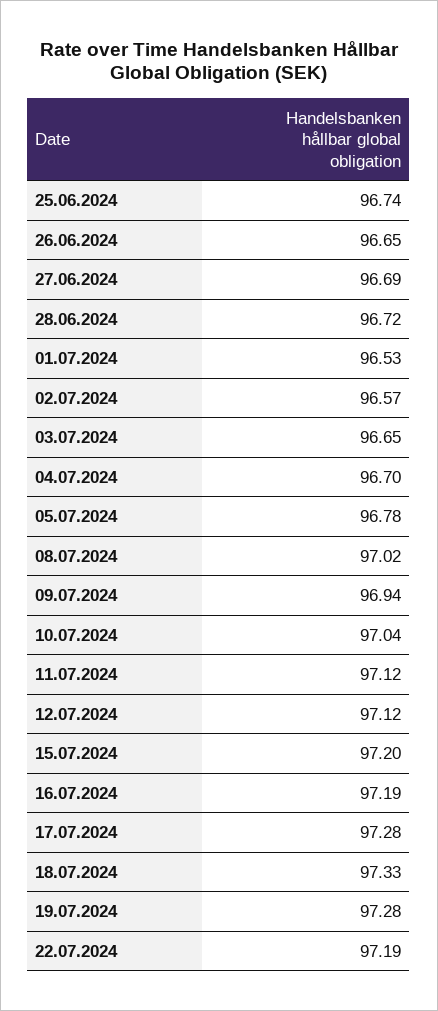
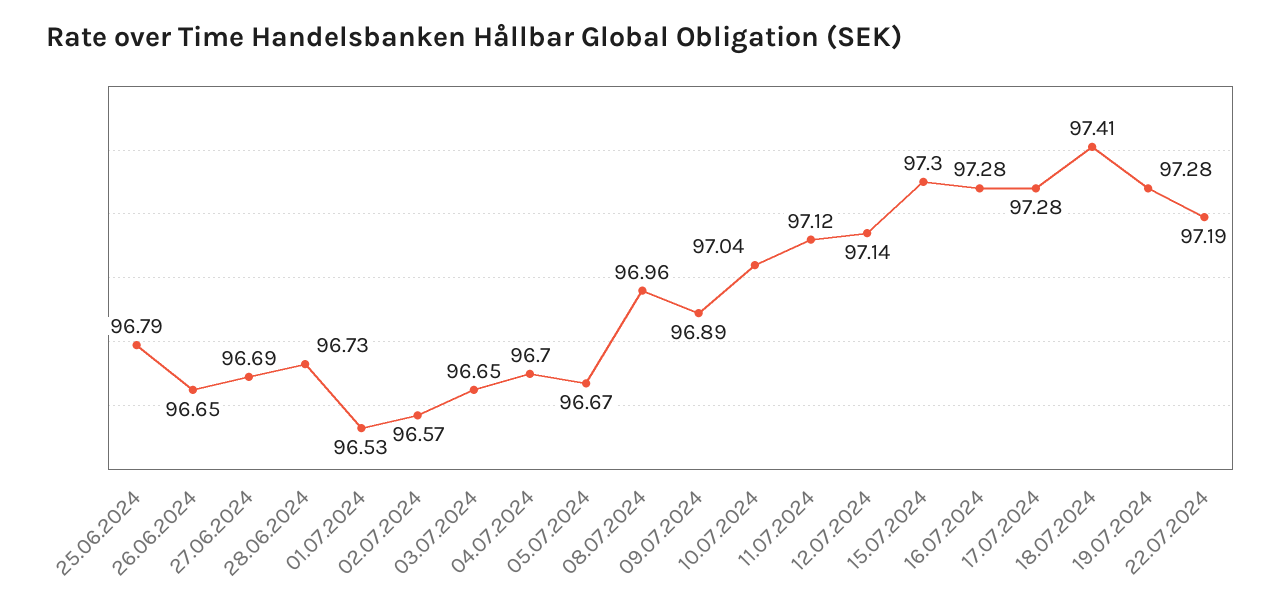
  {
-   "25.06.2024": 96.74,
+   "25.06.2024": 96.79,
    "26.06.2024": 96.65,
    "27.06.2024": 96.69,
-   "28.06.2024": 96.72,
+   "28.06.2024": 96.73,
    "01.07.2024": 96.53,
    "02.07.2024": 96.57,
    "03.07.2024": 96.65,
    "04.07.2024": 96.7,
-   "05.07.2024": 96.78,
+   "05.07.2024": 96.67,
-   "08.07.2024": 97.02,
+   "08.07.2024": 96.96,
-   "09.07.2024": 96.94,
+   "09.07.2024": 96.89,
    "10.07.2024": 97.04,
    "11.07.2024": 97.12,
-   "12.07.2024": 97.12,
+   "12.07.2024": 97.14,
-   "15.07.2024": 97.2,
+   "15.07.2024": 97.3,
-   "16.07.2024": 97.19,
+   "16.07.2024": 97.28,
    "17.07.2024": 97.28,
-   "18.07.2024": 97.33,
+   "18.07.2024": 97.41,
    "19.07.2024": 97.28,
    "22.07.2024": 97.19
  }

